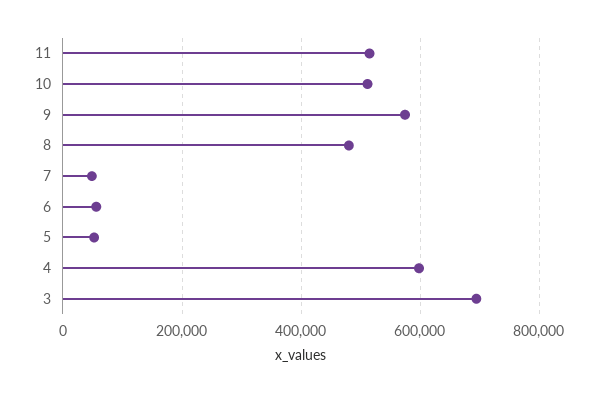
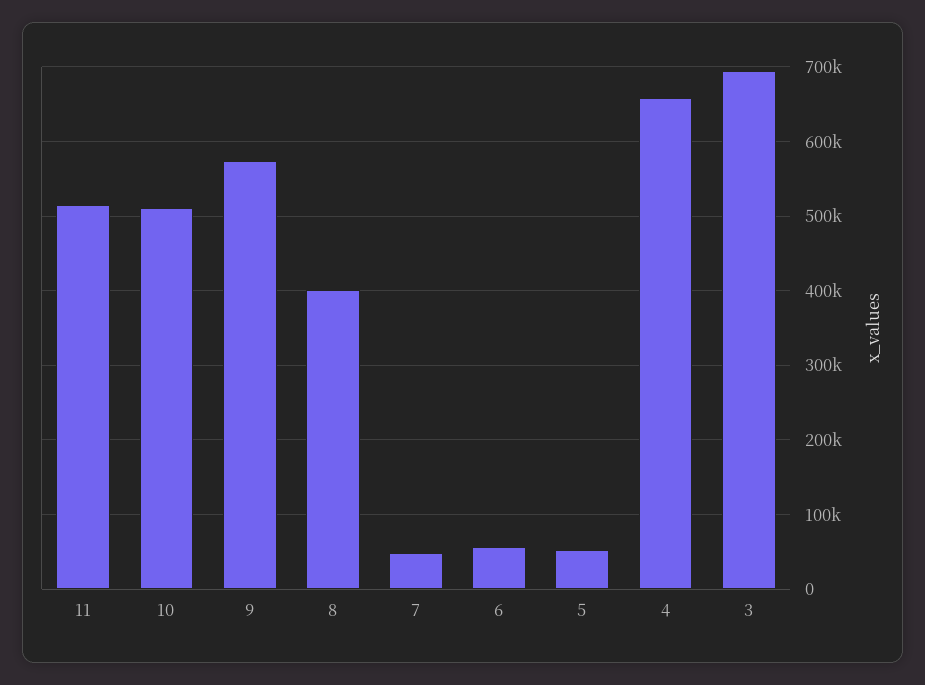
  {
    "11": 520000,
    "10": 510000,
    "9": 570000,
-   "8": 480000,
+   "8": 400000,
    "7": 50000,
    "6": 60000,
    "5": 50000,
-   "4": 600000,
+   "4": 660000,
    "3": 690000
  }

